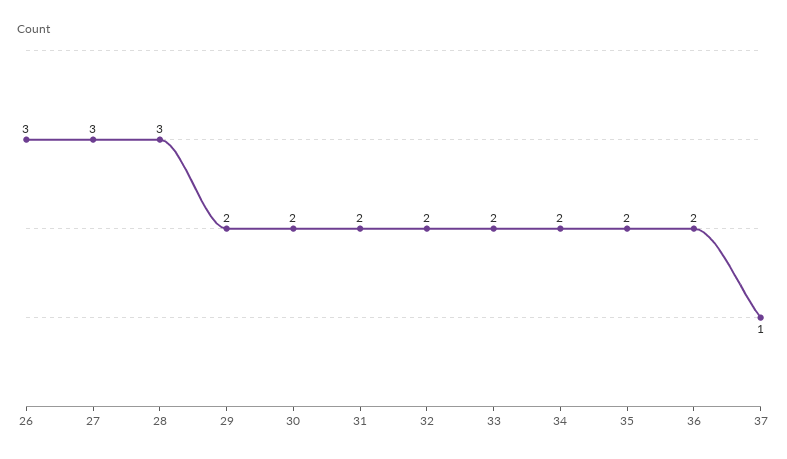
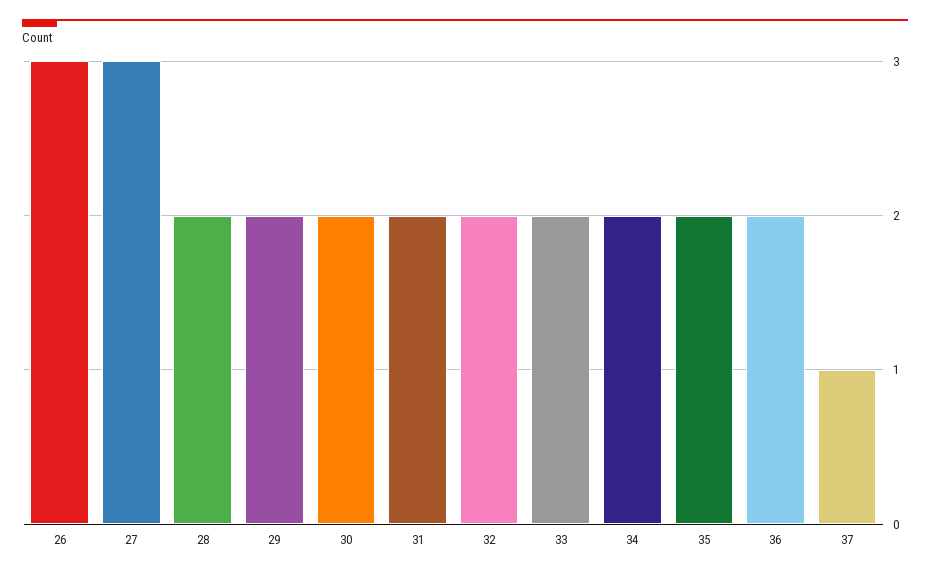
  {
    "26": 3,
    "27": 3,
-   "28": 3,
+   "28": 2,
    "29": 2,
    "30": 2,
    "31": 2,
    "32": 2,
    "33": 2,
    "34": 2,
    "35": 2,
    "36": 2,
    "37": 1
  }

